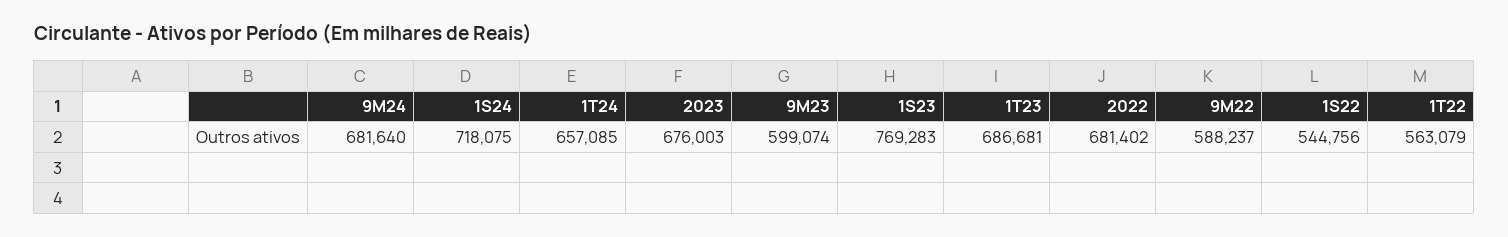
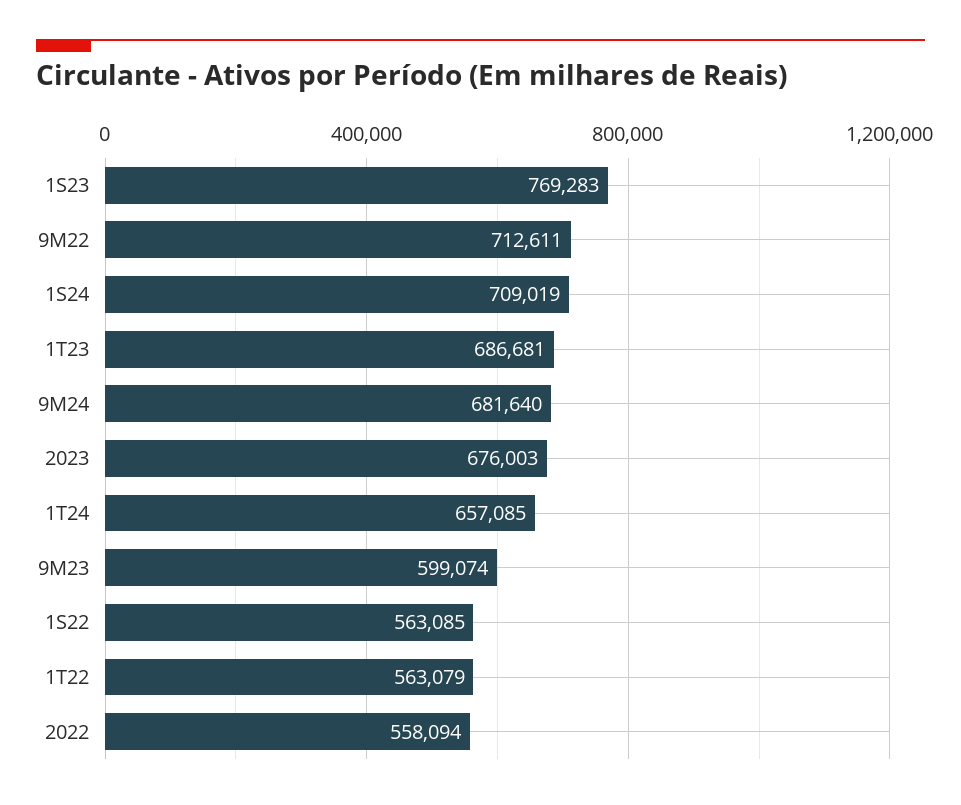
  {
    "9M24": 681640,
-   "1S24": 718075,
+   "1S24": 709019,
    "1T24": 657085,
    "2023": 676003,
    "9M23": 599074,
    "1S23": 769283,
    "1T23": 686681,
-   "2022": 681402,
+   "2022": 558094,
-   "9M22": 588237,
+   "9M22": 712611,
-   "1S22": 544756,
+   "1S22": 563085,
    "1T22": 563079
  }

